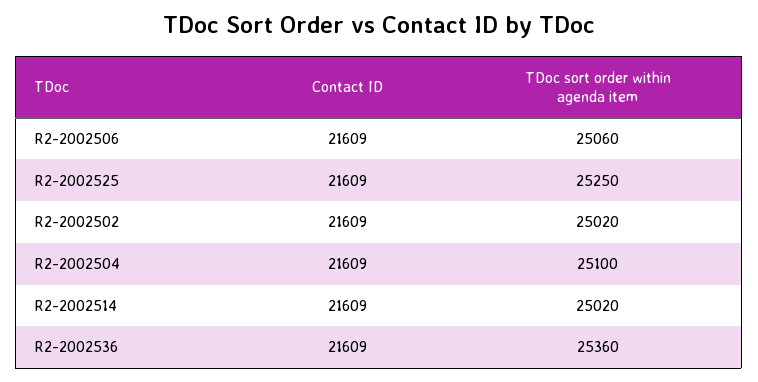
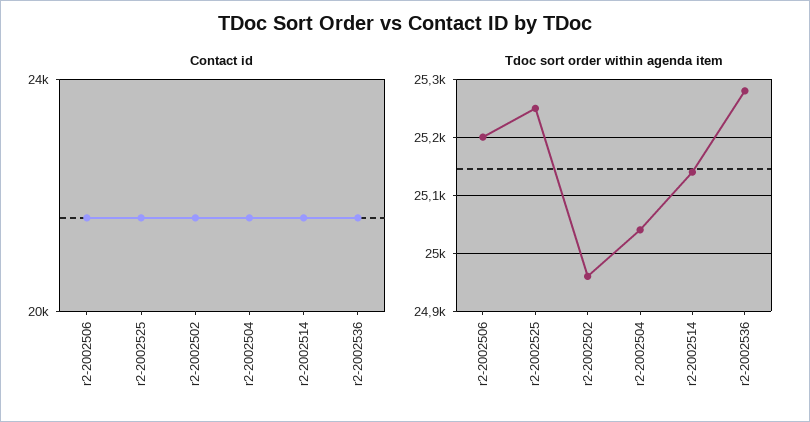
  {
    "Contact ID": {
      "R2-2002506": 21609,
      "R2-2002525": 21609,
      "R2-2002502": 21609,
      "R2-2002504": 21609,
      "R2-2002514": 21609,
      "R2-2002536": 21609
    },
    "TDoc sort order within agenda item": {
-     "R2-2002506": 25060,
+     "R2-2002506": 25200,
      "R2-2002525": 25250,
-     "R2-2002502": 25020,
+     "R2-2002502": 24960,
-     "R2-2002504": 25100,
+     "R2-2002504": 25040,
-     "R2-2002514": 25020,
+     "R2-2002514": 25140,
-     "R2-2002536": 25360
+     "R2-2002536": 25280
    }
  }

